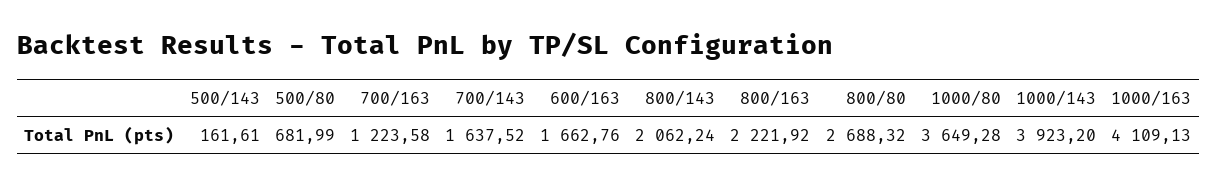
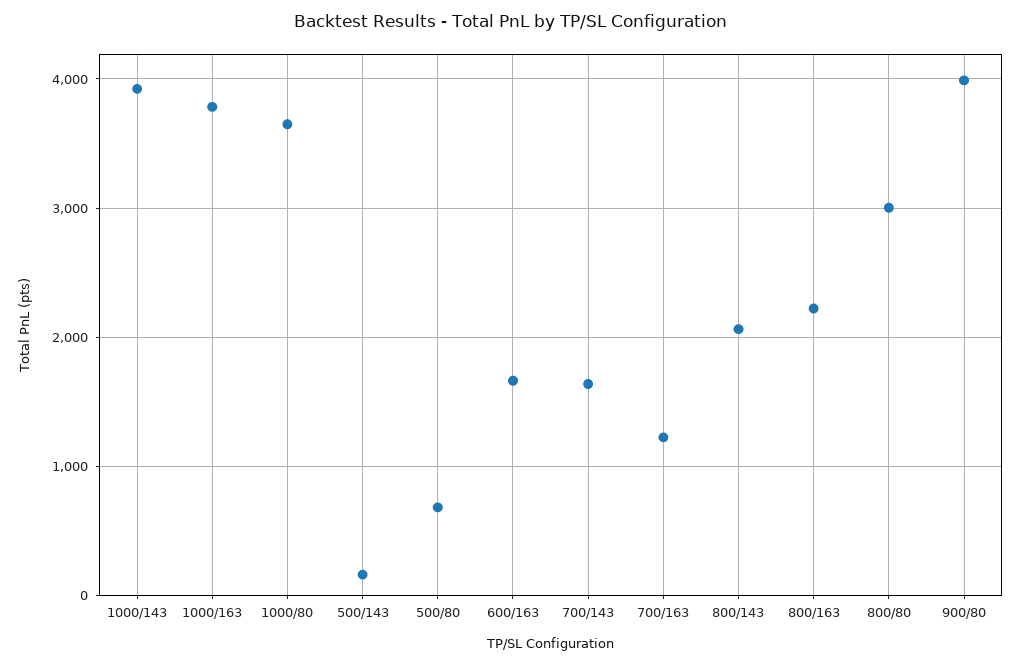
  {
    "500/143": 161.61,
    "500/80": 681.99,
    "700/163": 1223.58,
    "700/143": 1637.52,
    "600/163": 1662.76,
    "800/143": 2062.24,
    "800/163": 2221.92,
-   "800/80": 2688.32,
+   "800/80": 3000,
    "1000/80": 3649.28,
    "1000/143": 3923.2,
-   "1000/163": 4109.13
+   "1000/163": 3800,
+   "900/80": 4000
  }

